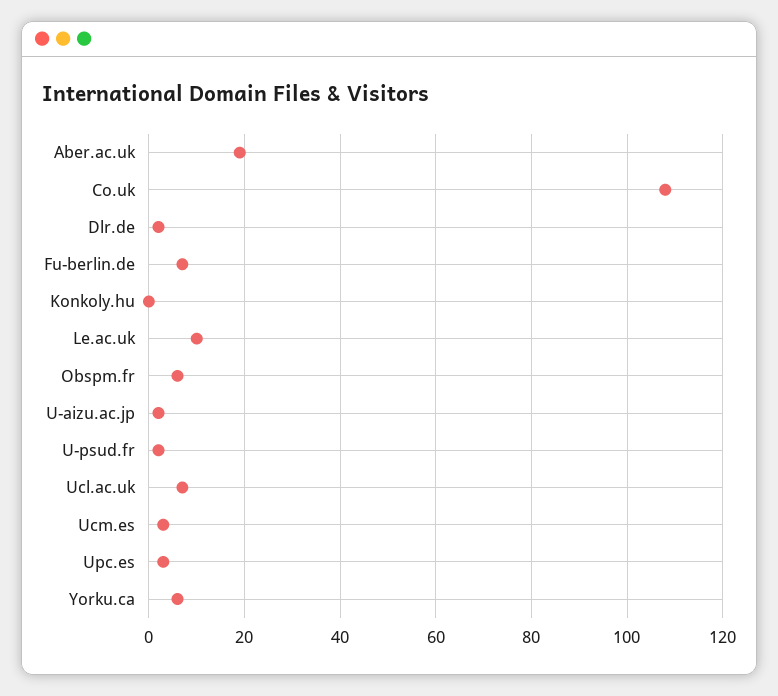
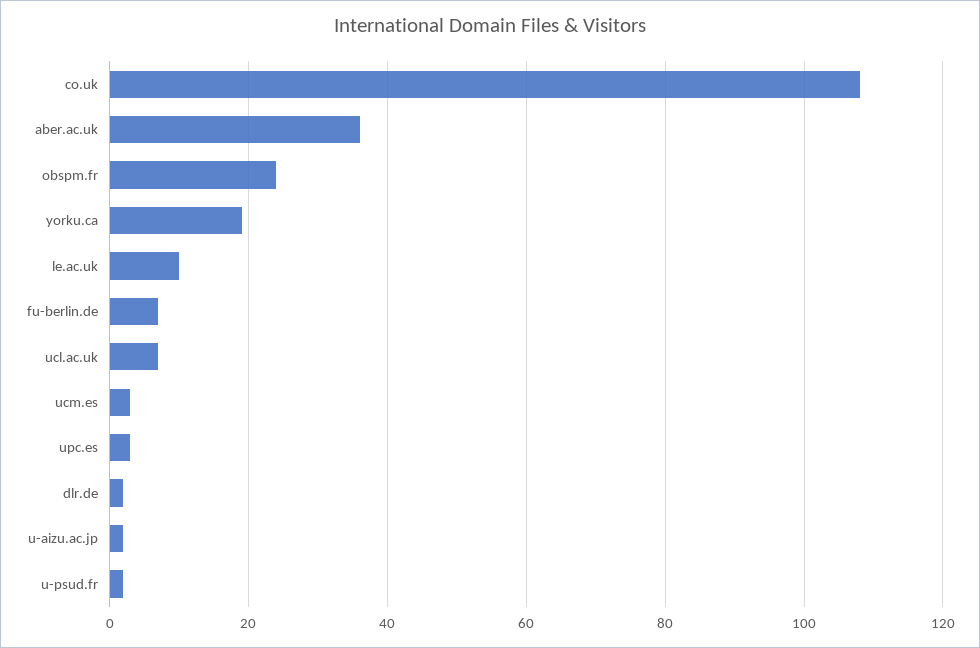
  {
-   "Aber.ac.uk": 20,
+   "Aber.ac.uk": 35,
    "Co.uk": 110,
    "Dlr.de": 0,
    "Fu-berlin.de": 5,
-   "Konkoly.hu": 0,
    "Le.ac.uk": 10,
-   "Obspm.fr": 5,
+   "Obspm.fr": 25,
    "U-aizu.ac.jp": 0,
    "U-psud.fr": 0,
    "Ucl.ac.uk": 5,
    "Ucm.es": 5,
    "Upc.es": 5,
-   "Yorku.ca": 5
+   "Yorku.ca": 20
  }

